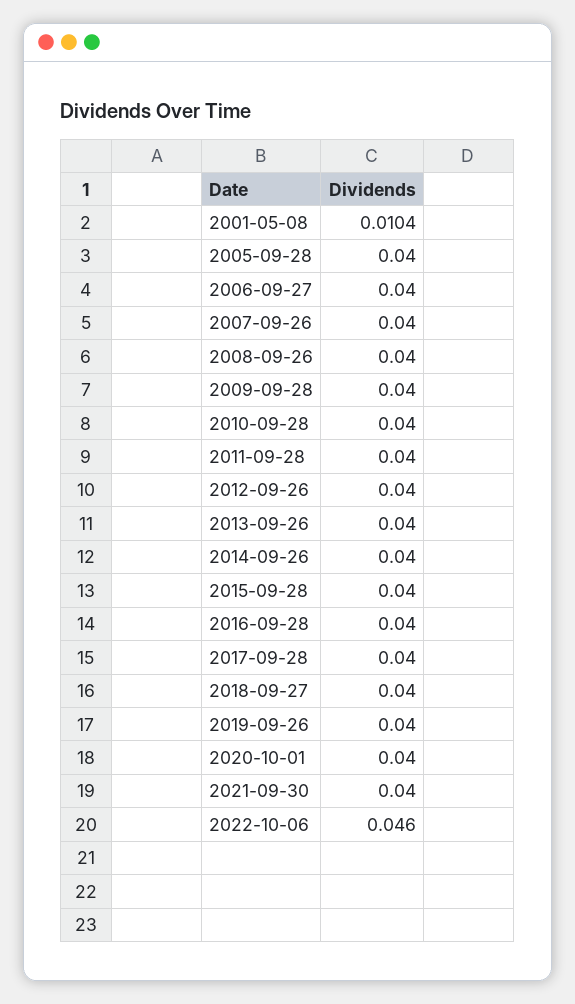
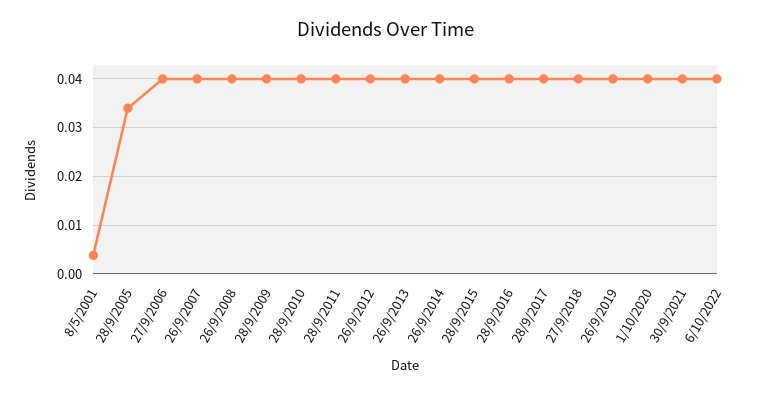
  {
-   "2001-05-08": 0.0104,
+   "2001-05-08": 0.004,
-   "2005-09-28": 0.04,
+   "2005-09-28": 0.034,
    "2006-09-27": 0.04,
    "2007-09-26": 0.04,
    "2008-09-26": 0.04,
    "2009-09-28": 0.04,
    "2010-09-28": 0.04,
    "2011-09-28": 0.04,
    "2012-09-26": 0.04,
    "2013-09-26": 0.04,
    "2014-09-26": 0.04,
    "2015-09-28": 0.04,
    "2016-09-28": 0.04,
    "2017-09-28": 0.04,
    "2018-09-27": 0.04,
    "2019-09-26": 0.04,
    "2020-10-01": 0.04,
    "2021-09-30": 0.04,
-   "2022-10-06": 0.046
+   "2022-10-06": 0.04
  }

